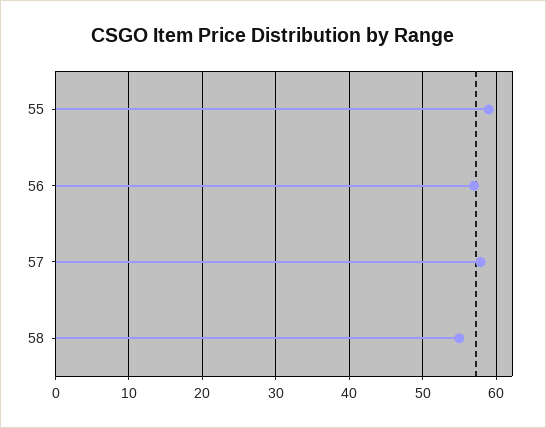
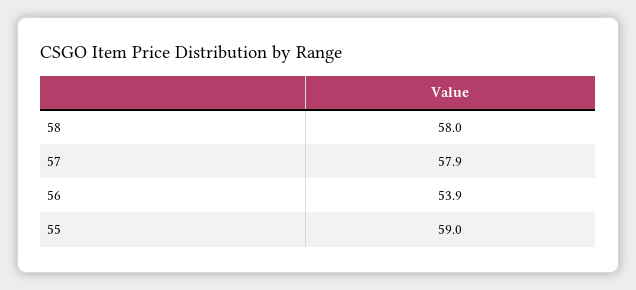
  {
    "55": 59,
-   "56": 57,
+   "56": 53.9,
    "57": 57.9,
-   "58": 55
+   "58": 58
  }

